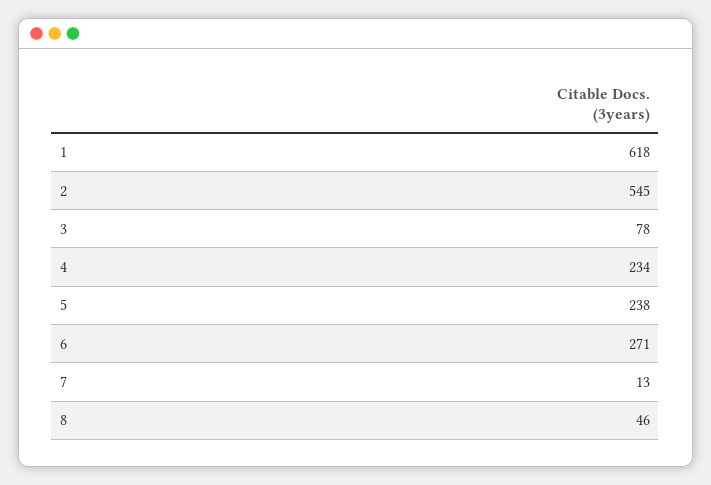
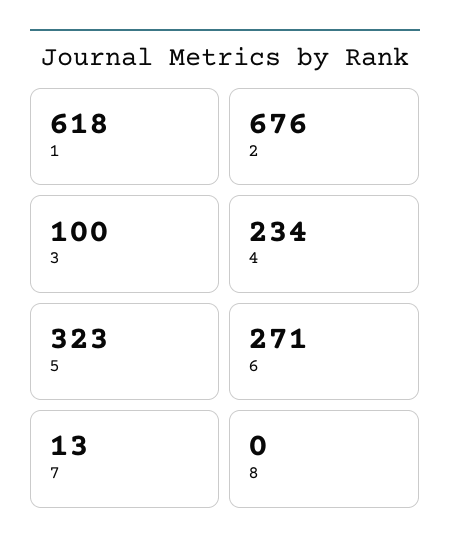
  {
    "1": 618,
-   "2": 545,
+   "2": 676,
-   "3": 78,
+   "3": 100,
    "4": 234,
-   "5": 238,
+   "5": 323,
    "6": 271,
    "7": 13,
-   "8": 46
+   "8": 0
  }

